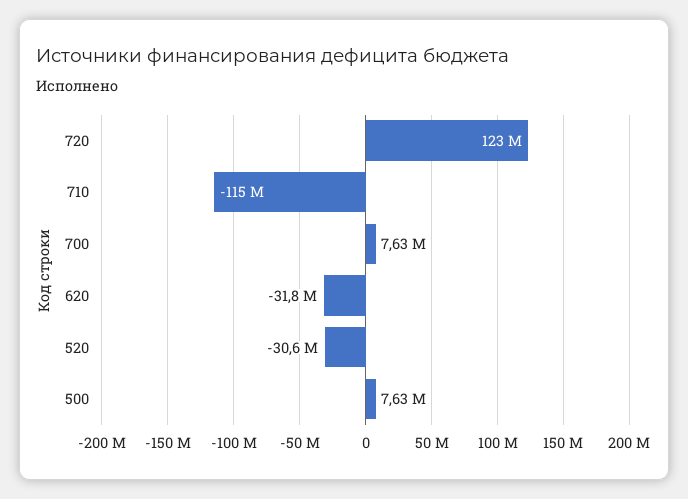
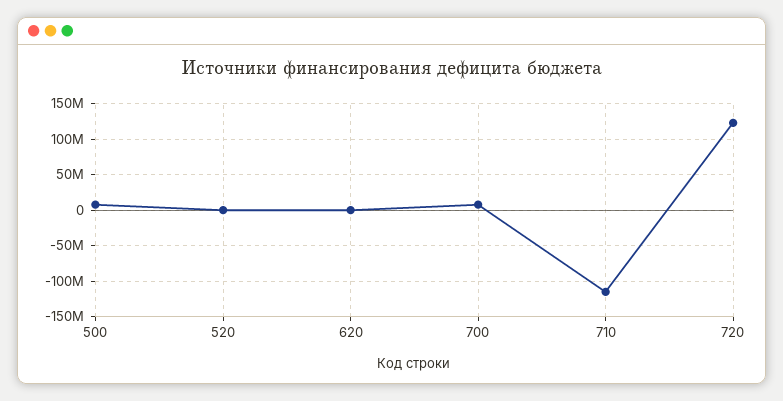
  {
    "720": 123000000,
    "710": -115000000,
    "700": 7630000,
-   "620": -31800000,
+   "620": 0,
-   "520": -30600000,
+   "520": 0,
    "500": 7630000
  }

